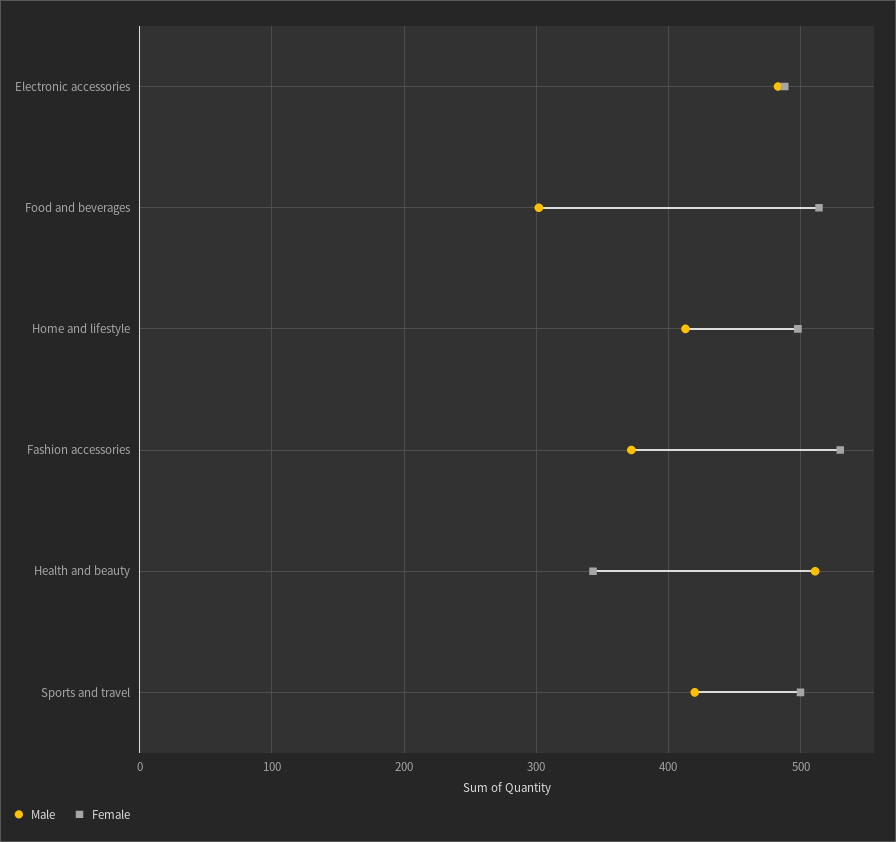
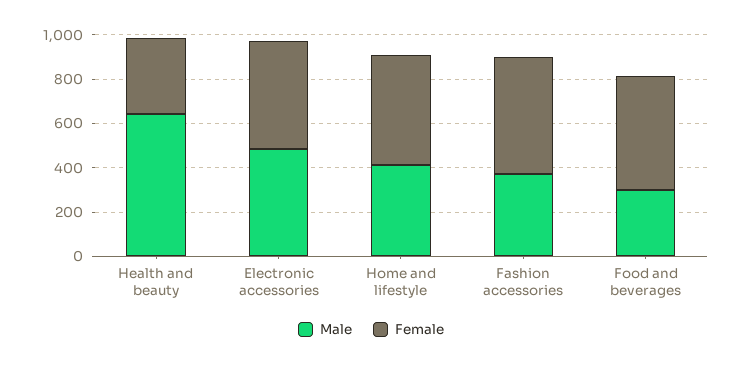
  {
    "Male": {
      "Electronic accessories": 480,
      "Food and beverages": 300,
      "Home and lifestyle": 410,
      "Fashion accessories": 370,
-     "Health and beauty": 510,
+     "Health and beauty": 650
-     "Sports and travel": 420
    },
    "Female": {
      "Electronic accessories": 490,
      "Food and beverages": 510,
      "Home and lifestyle": 500,
      "Fashion accessories": 530,
-     "Health and beauty": 340,
+     "Health and beauty": 340
-     "Sports and travel": 500
    }
  }

